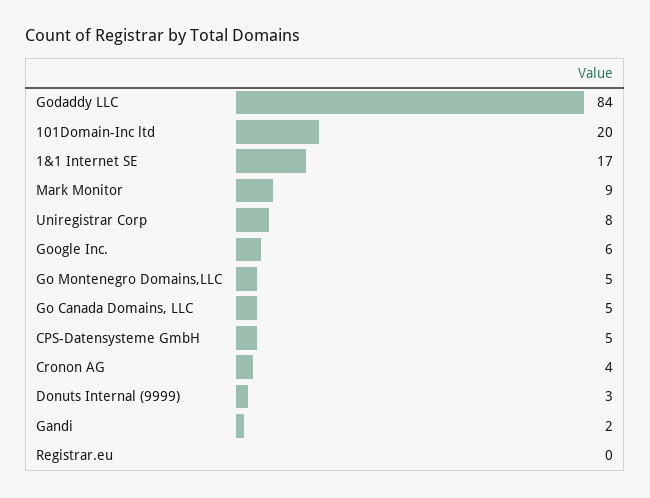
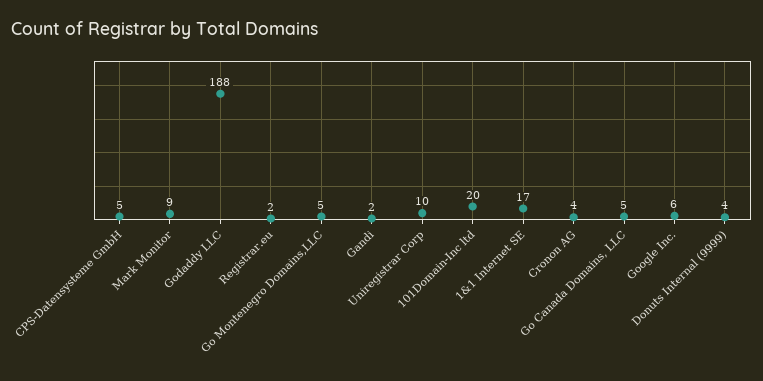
  {
-   "Godaddy LLC": 84,
+   "Godaddy LLC": 188,
    "101Domain-Inc ltd": 20,
    "1&1 Internet SE": 17,
    "Mark Monitor": 9,
-   "Uniregistrar Corp": 8,
+   "Uniregistrar Corp": 10,
    "Google Inc.": 6,
    "Go Montenegro Domains,LLC": 5,
    "Go Canada Domains, LLC": 5,
    "CPS-Datensysteme GmbH": 5,
    "Cronon AG": 4,
-   "Donuts Internal (9999)": 3,
+   "Donuts Internal (9999)": 4,
    "Gandi": 2,
-   "Registrar.eu": 0
+   "Registrar.eu": 2
  }

